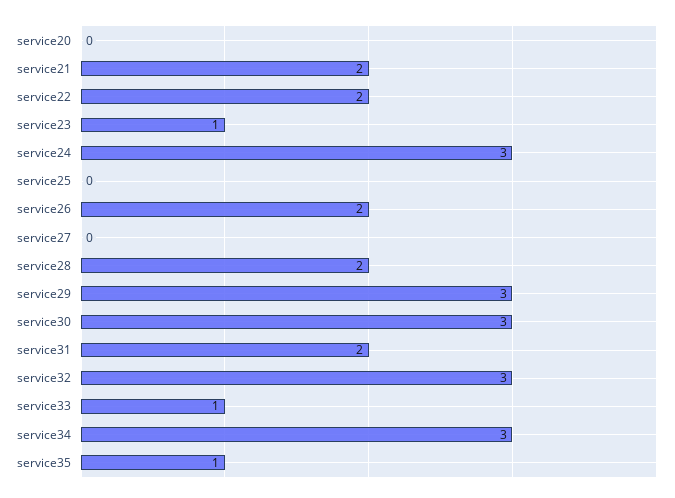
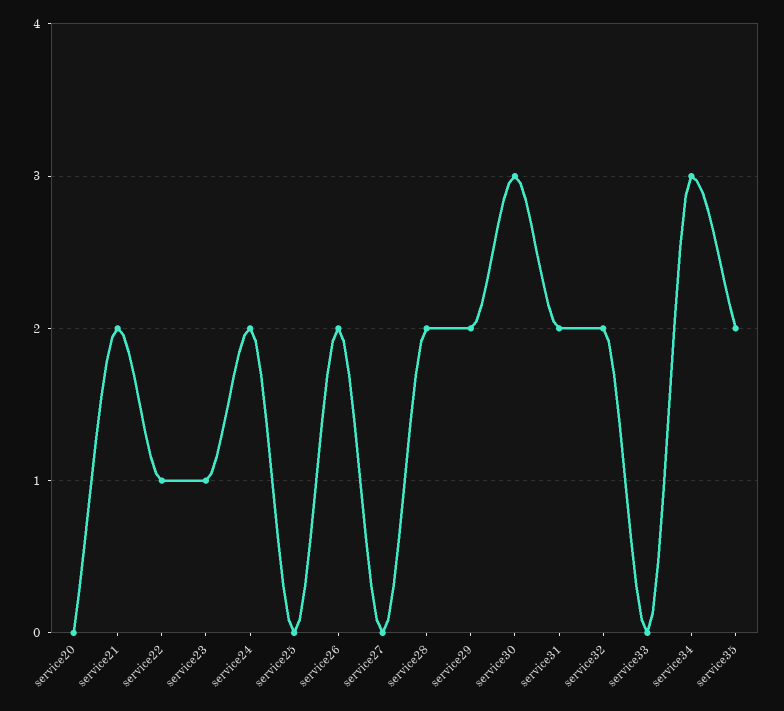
  {
    "service20": 0,
    "service21": 2,
-   "service22": 2,
+   "service22": 1,
    "service23": 1,
-   "service24": 3,
+   "service24": 2,
    "service25": 0,
    "service26": 2,
    "service27": 0,
    "service28": 2,
-   "service29": 3,
+   "service29": 2,
    "service30": 3,
    "service31": 2,
-   "service32": 3,
+   "service32": 2,
-   "service33": 1,
+   "service33": 0,
    "service34": 3,
-   "service35": 1
+   "service35": 2
  }

